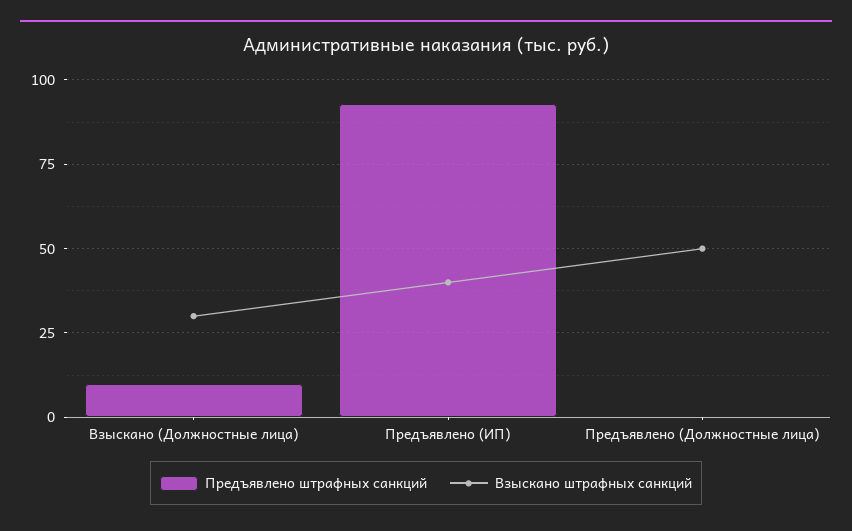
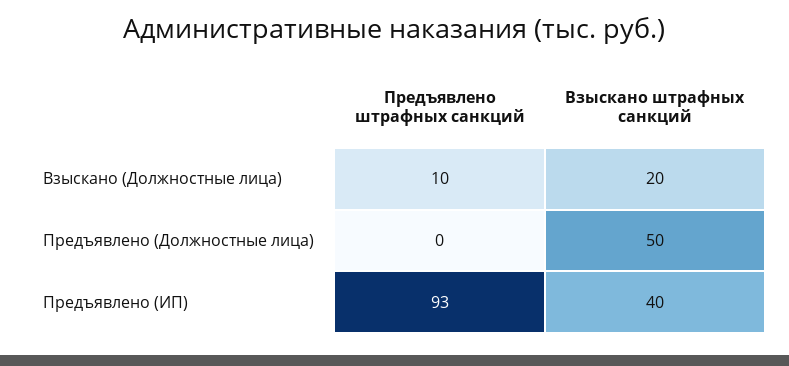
  {
    "Предъявлено штрафных санкций": {
      "Взыскано (Должностные лица)": 10,
      "Предъявлено (ИП)": 93,
      "Предъявлено (Должностные лица)": 0
    },
    "Взыскано штрафных санкций": {
-     "Взыскано (Должностные лица)": 30,
+     "Взыскано (Должностные лица)": 20,
      "Предъявлено (ИП)": 40,
      "Предъявлено (Должностные лица)": 50
    }
  }

